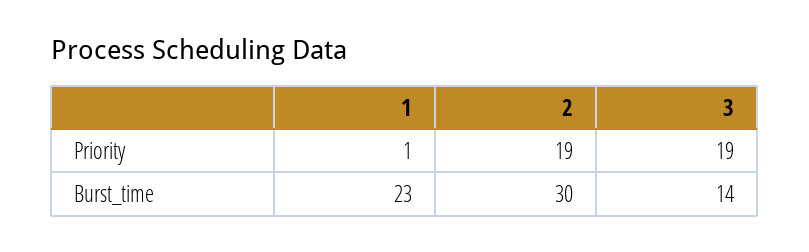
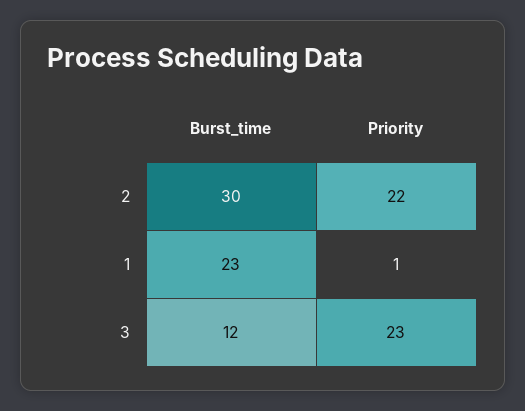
  {
    "1": {
      "Priority": 1,
      "Burst_time": 23
    },
    "2": {
-     "Priority": 19,
+     "Priority": 22,
      "Burst_time": 30
    },
    "3": {
-     "Priority": 19,
+     "Priority": 23,
-     "Burst_time": 14
+     "Burst_time": 12
    }
  }

